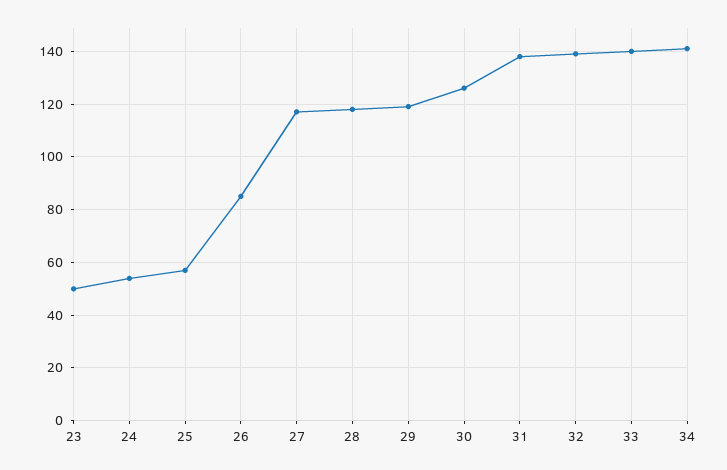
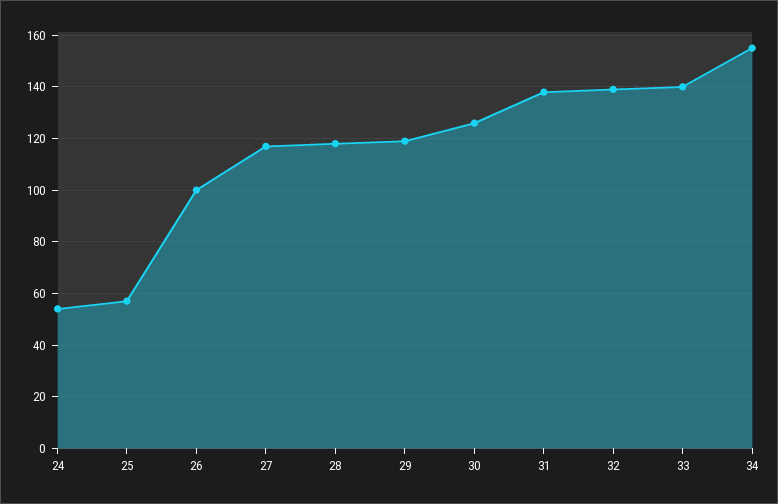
  {
-   "23": 50,
    "24": 55,
    "25": 55,
-   "26": 85,
+   "26": 100,
    "27": 115,
    "28": 120,
    "29": 120,
    "30": 125,
    "31": 140,
    "32": 140,
    "33": 140,
-   "34": 140
+   "34": 155
  }

